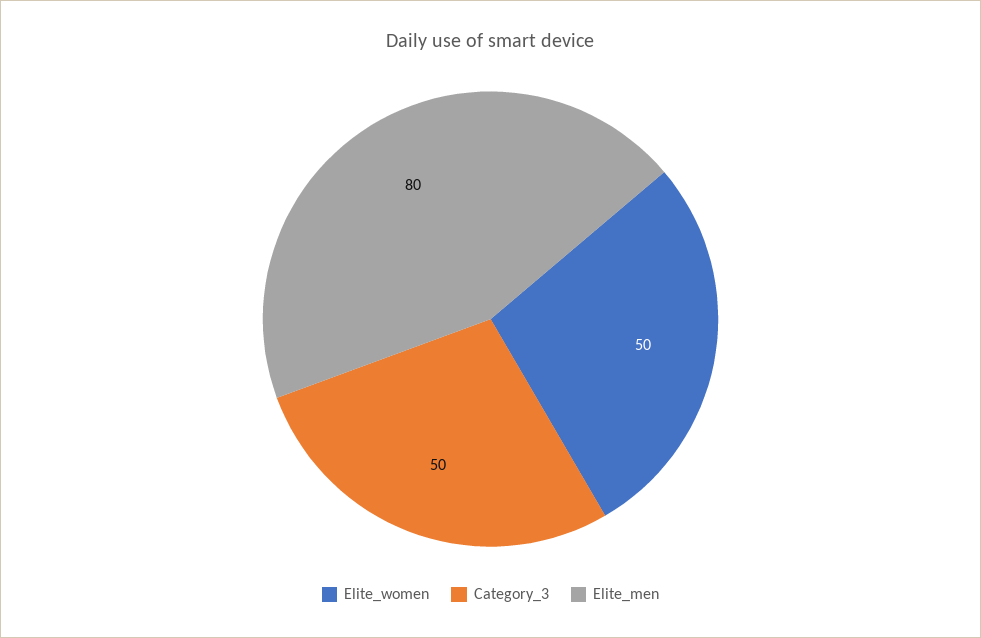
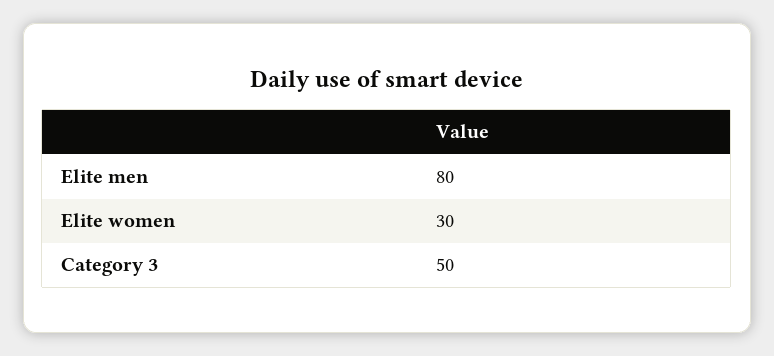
  {
-   "Elite_women": 50,
+   "Elite_women": 30,
    "Category_3": 50,
    "Elite_men": 80
  }

